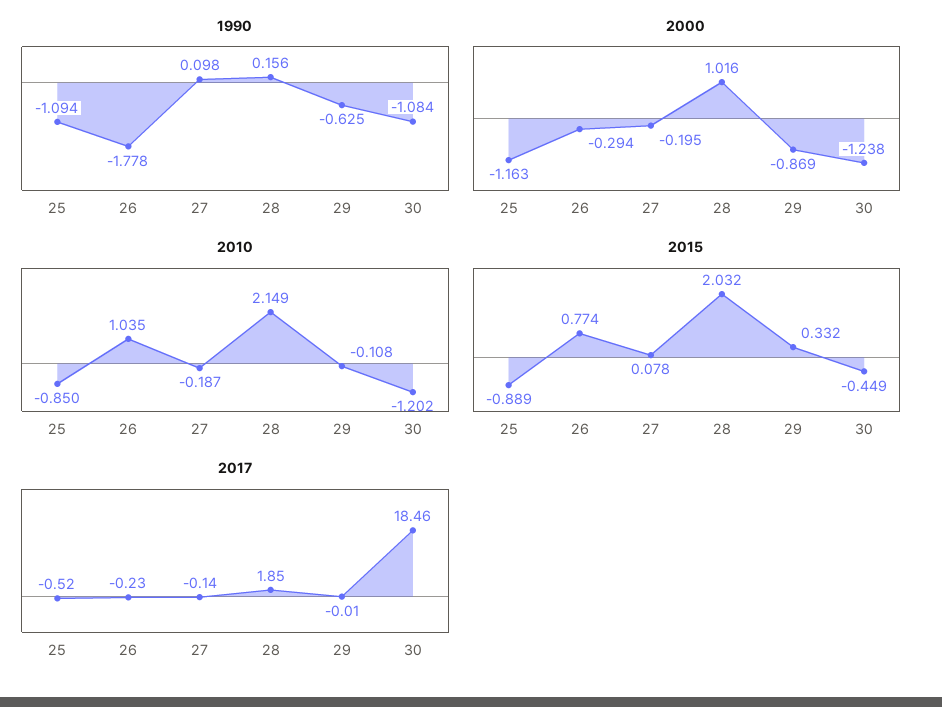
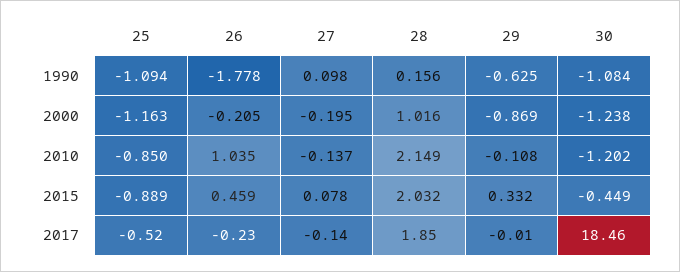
  {
    "1990": {
      "25": -1.094,
      "26": -1.778,
      "27": 0.098,
      "28": 0.156,
      "29": -0.625,
      "30": -1.084
    },
    "2000": {
      "25": -1.163,
-     "26": -0.294,
+     "26": -0.205,
      "27": -0.195,
      "28": 1.016,
      "29": -0.869,
      "30": -1.238
    },
    "2010": {
      "25": -0.85,
      "26": 1.035,
-     "27": -0.187,
+     "27": -0.137,
      "28": 2.149,
      "29": -0.108,
      "30": -1.202
    },
    "2015": {
      "25": -0.889,
-     "26": 0.774,
+     "26": 0.459,
      "27": 0.078,
      "28": 2.032,
      "29": 0.332,
      "30": -0.449
    },
    "2017": {
      "25": -0.52,
      "26": -0.23,
      "27": -0.14,
      "28": 1.85,
      "29": -0.01,
      "30": 18.46
    }
  }

